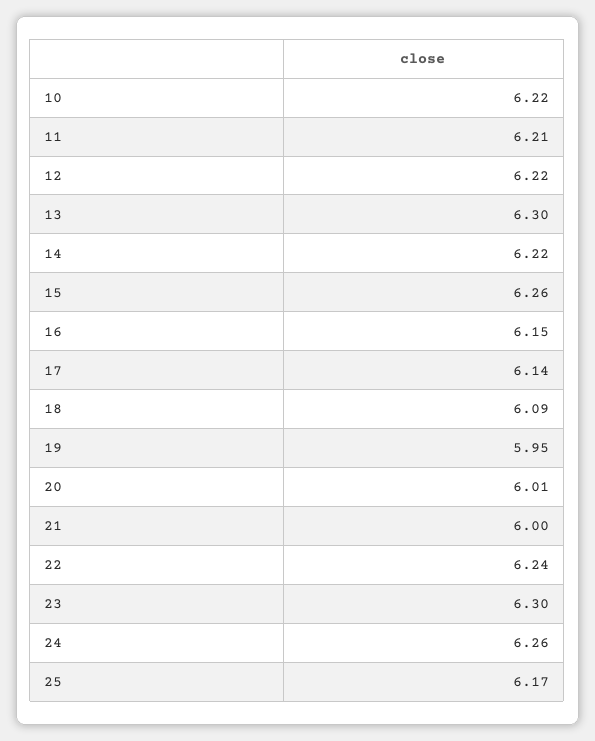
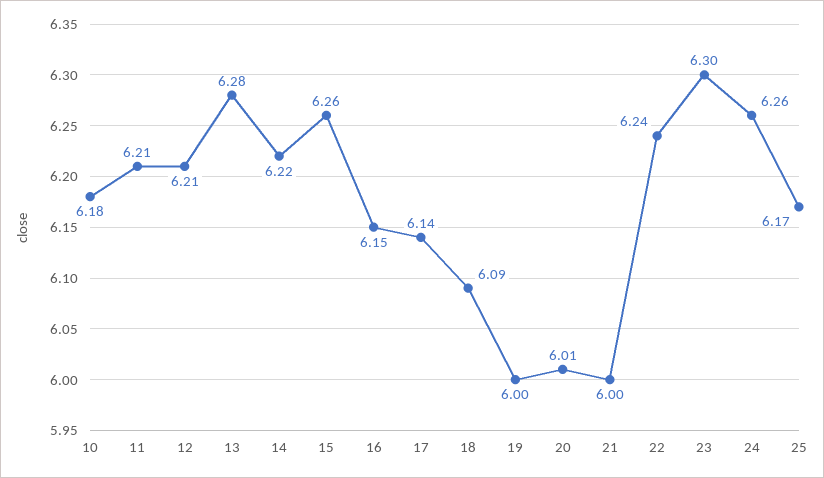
  {
-   "10": 6.22,
+   "10": 6.18,
    "11": 6.21,
-   "12": 6.22,
+   "12": 6.21,
-   "13": 6.3,
+   "13": 6.28,
    "14": 6.22,
    "15": 6.26,
    "16": 6.15,
    "17": 6.14,
    "18": 6.09,
-   "19": 5.95,
+   "19": 6,
    "20": 6.01,
    "21": 6,
    "22": 6.24,
    "23": 6.3,
    "24": 6.26,
    "25": 6.17
  }

